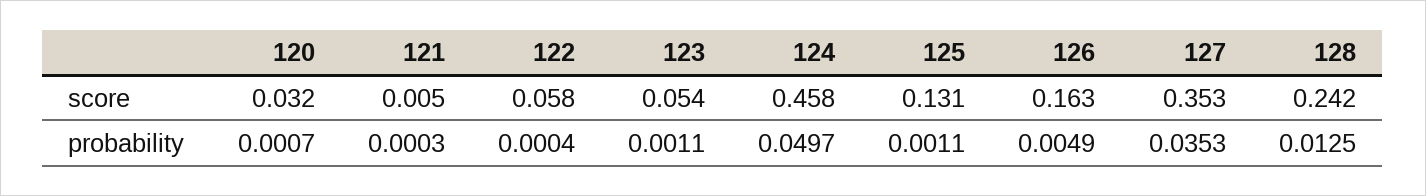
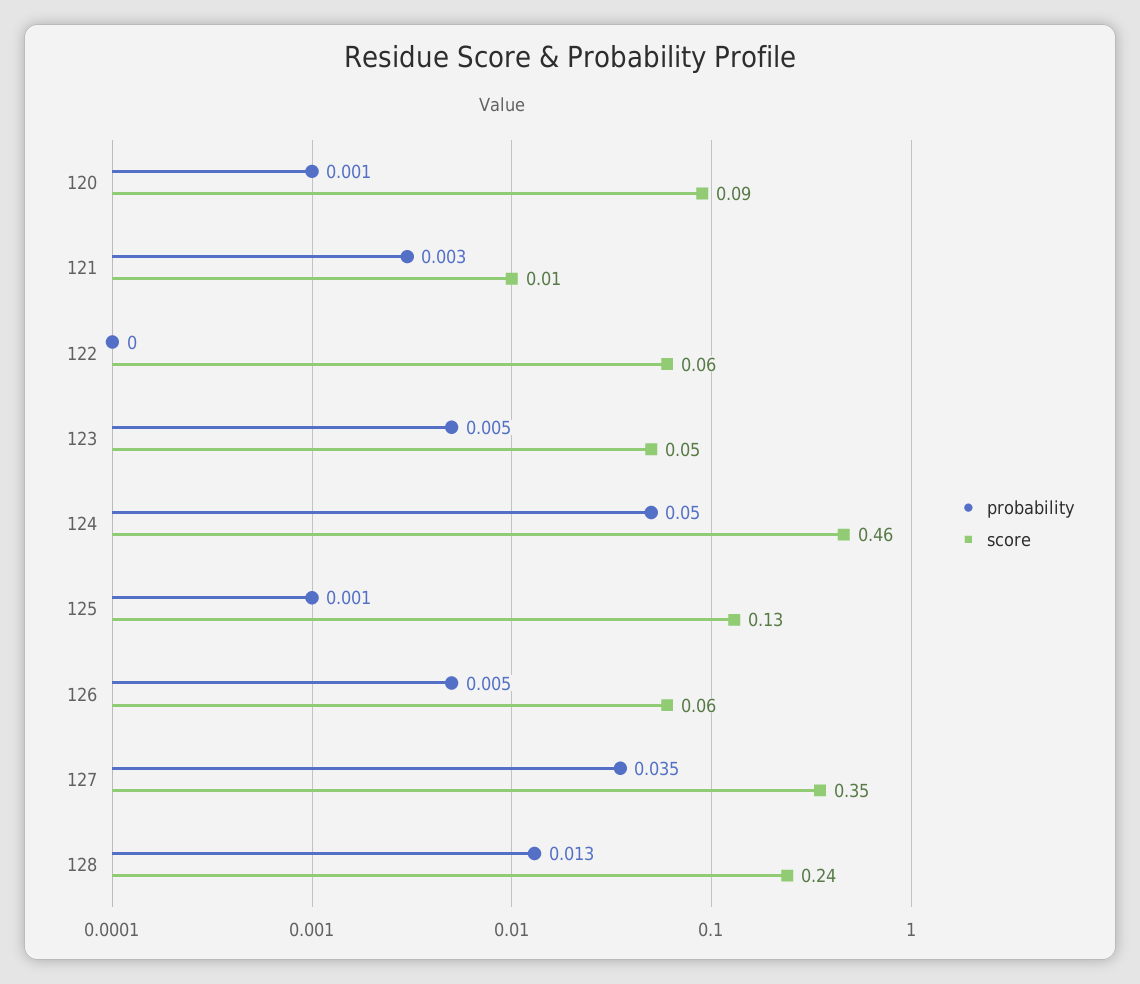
  {
    "score": {
-     "120": 0.032,
+     "120": 0.09,
      "121": 0.005,
      "122": 0.058,
      "123": 0.054,
      "124": 0.458,
      "125": 0.131,
-     "126": 0.163,
+     "126": 0.06,
      "127": 0.353,
      "128": 0.242
    },
    "probability": {
      "120": 0.0007,
-     "121": 0.0003,
+     "121": 0.003,
      "122": 0.0004,
-     "123": 0.0011,
+     "123": 0.005,
      "124": 0.0497,
      "125": 0.0011,
      "126": 0.0049,
      "127": 0.0353,
      "128": 0.0125
    }
  }

